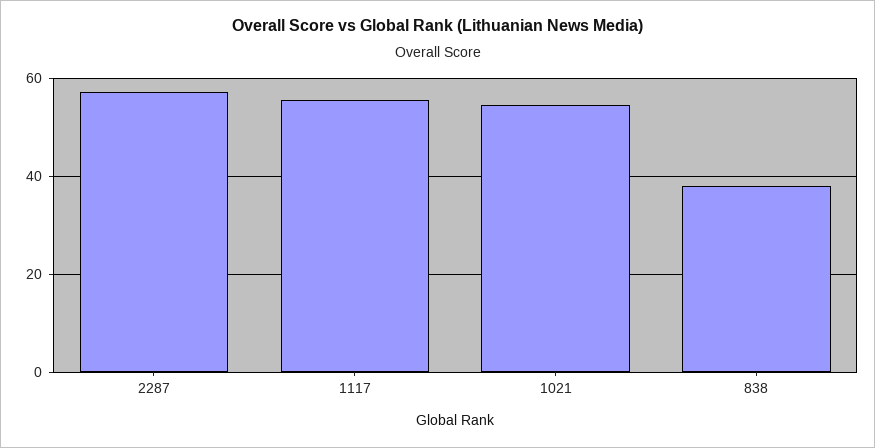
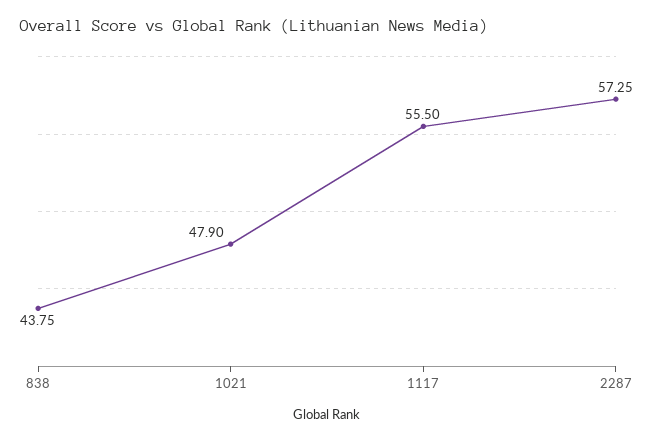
  {
    "2287": 57.25,
    "1117": 55.5,
-   "1021": 54,
+   "1021": 47.9,
-   "838": 38
+   "838": 43.75
  }

